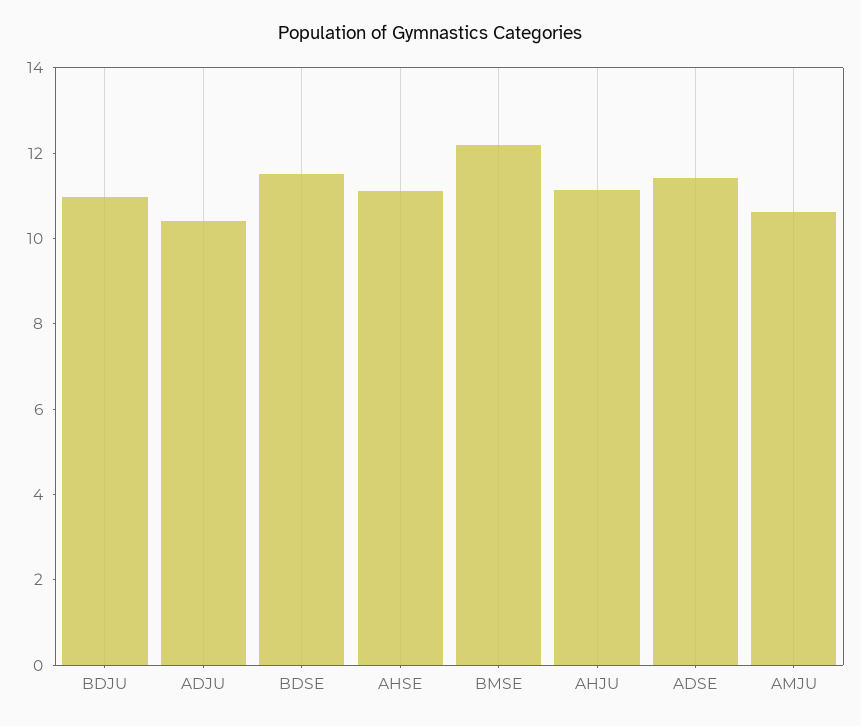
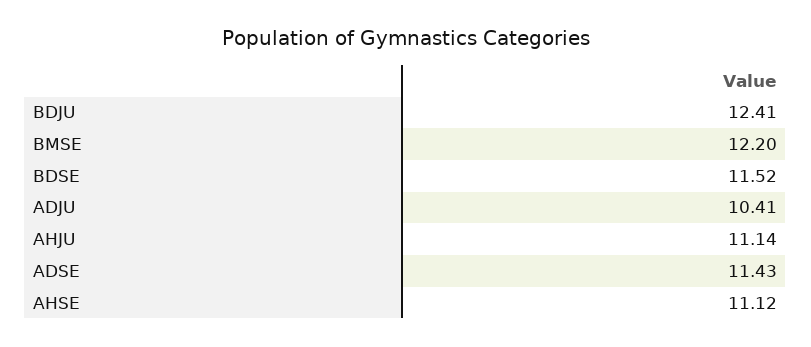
  {
-   "BDJU": 11,
+   "BDJU": 12.41,
    "ADJU": 10.41,
    "BDSE": 11.52,
    "AHSE": 11.12,
    "BMSE": 12.2,
    "AHJU": 11.14,
-   "ADSE": 11.43,
+   "ADSE": 11.43
-   "AMJU": 10.5
  }

